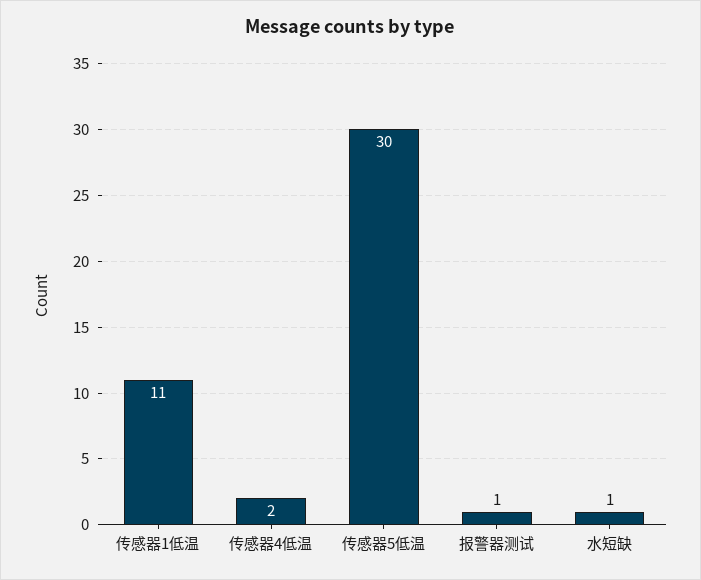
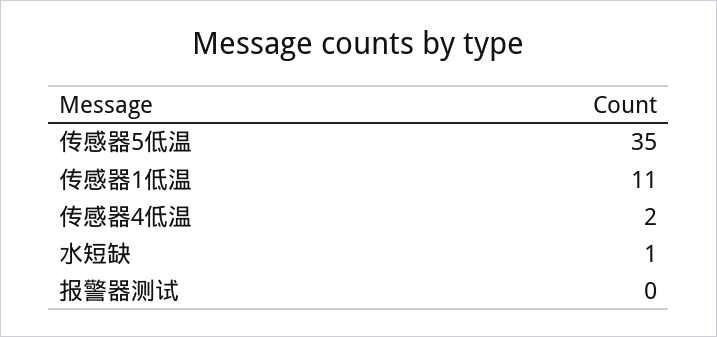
  {
    "传感器1低温": 11,
    "传感器4低温": 2,
-   "传感器5低温": 30,
+   "传感器5低温": 35,
-   "报警器测试": 1,
+   "报警器测试": 0,
    "水短缺": 1
  }

